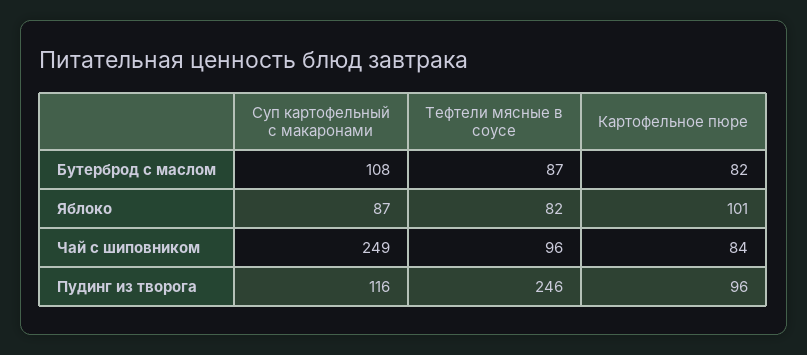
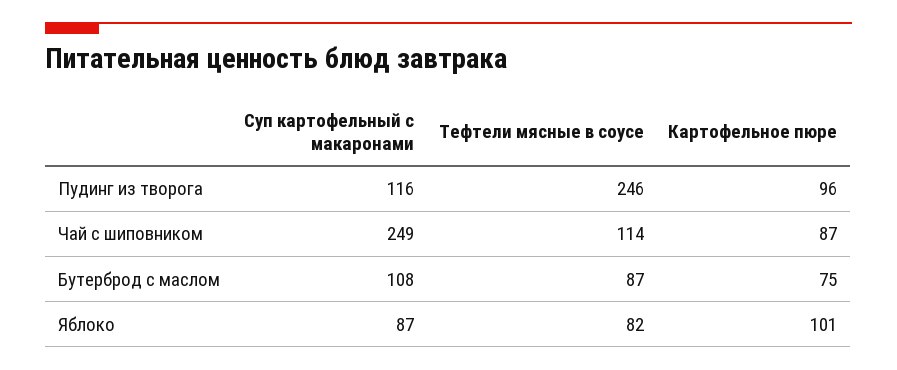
  {
    "Суп картофельный с макаронами": {
      "Бутерброд с маслом": 108,
      "Яблоко": 87,
      "Чай с шиповником": 249,
      "Пудинг из творога": 116
    },
    "Тефтели мясные в соусе": {
      "Бутерброд с маслом": 87,
      "Яблоко": 82,
-     "Чай с шиповником": 96,
+     "Чай с шиповником": 114,
      "Пудинг из творога": 246
    },
    "Картофельное пюре": {
-     "Бутерброд с маслом": 82,
+     "Бутерброд с маслом": 75,
      "Яблоко": 101,
-     "Чай с шиповником": 84,
+     "Чай с шиповником": 87,
      "Пудинг из творога": 96
    }
  }

